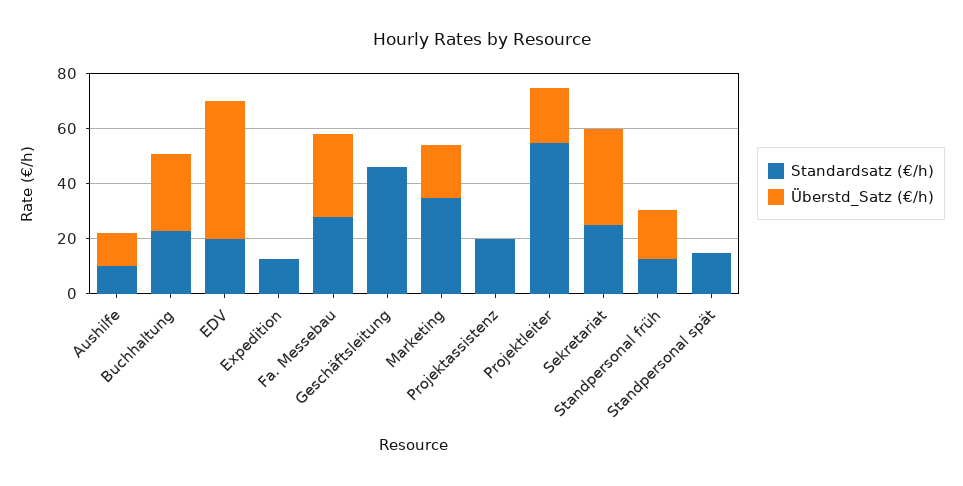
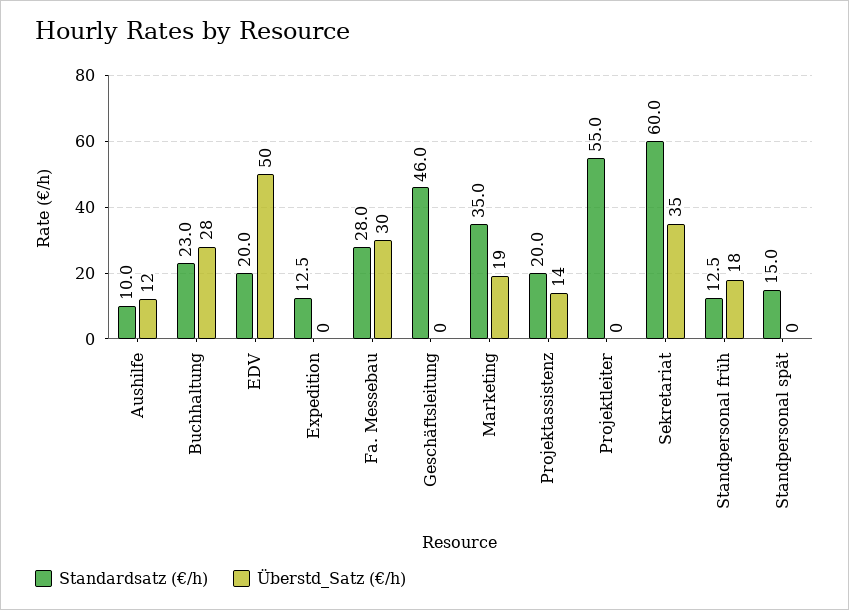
  {
    "Standardsatz (€/h)": {
      "Aushilfe": 10,
      "Buchhaltung": 23,
      "EDV": 20,
      "Expedition": 12.5,
      "Fa. Messebau": 28,
      "Geschäftsleitung": 46,
      "Marketing": 35,
      "Projektassistenz": 20,
      "Projektleiter": 55,
-     "Sekretariat": 25,
+     "Sekretariat": 60,
      "Standpersonal früh": 12.5,
      "Standpersonal spät": 15
    },
    "Überstd_Satz (€/h)": {
      "Aushilfe": 12,
      "Buchhaltung": 28,
      "EDV": 50,
      "Expedition": 0,
      "Fa. Messebau": 30,
      "Geschäftsleitung": 0,
      "Marketing": 19,
-     "Projektassistenz": 0,
+     "Projektassistenz": 14,
-     "Projektleiter": 20,
+     "Projektleiter": 0,
      "Sekretariat": 35,
      "Standpersonal früh": 18,
      "Standpersonal spät": 0
    }
  }

